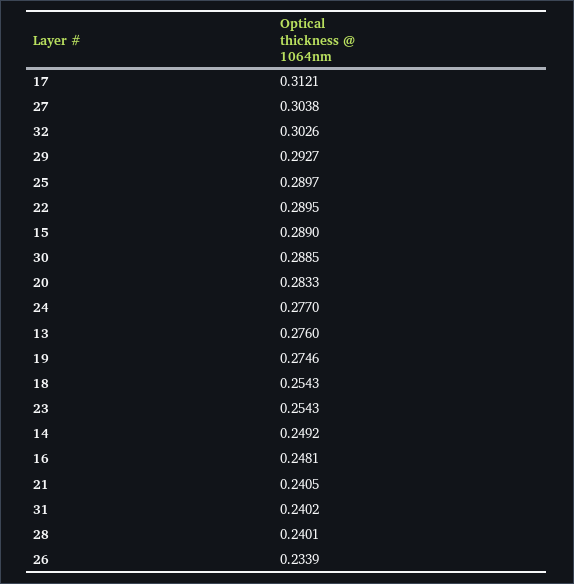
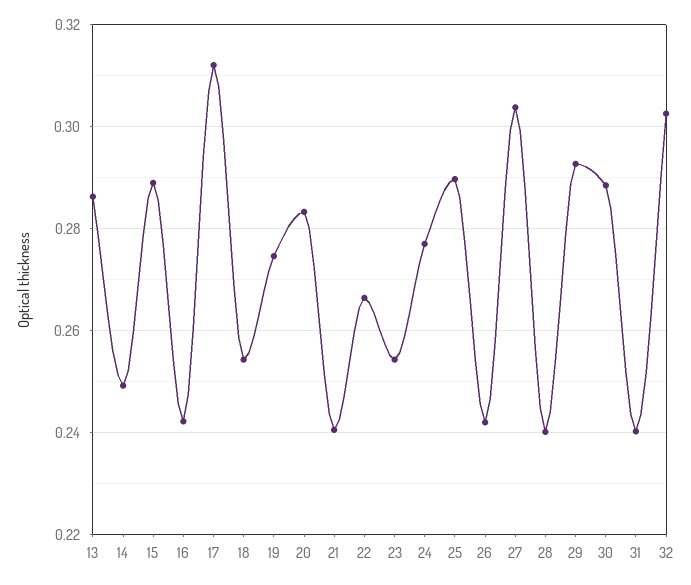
  {
    "17": 0.3121,
    "27": 0.3038,
    "32": 0.3026,
    "29": 0.2927,
    "25": 0.2897,
-   "22": 0.2895,
+   "22": 0.266,
    "15": 0.289,
    "30": 0.2885,
    "20": 0.2833,
    "24": 0.277,
-   "13": 0.276,
+   "13": 0.286,
    "19": 0.2746,
    "18": 0.2543,
    "23": 0.2543,
    "14": 0.2492,
-   "16": 0.2481,
+   "16": 0.242,
    "21": 0.2405,
    "31": 0.2402,
    "28": 0.2401,
-   "26": 0.2339
+   "26": 0.242
  }

